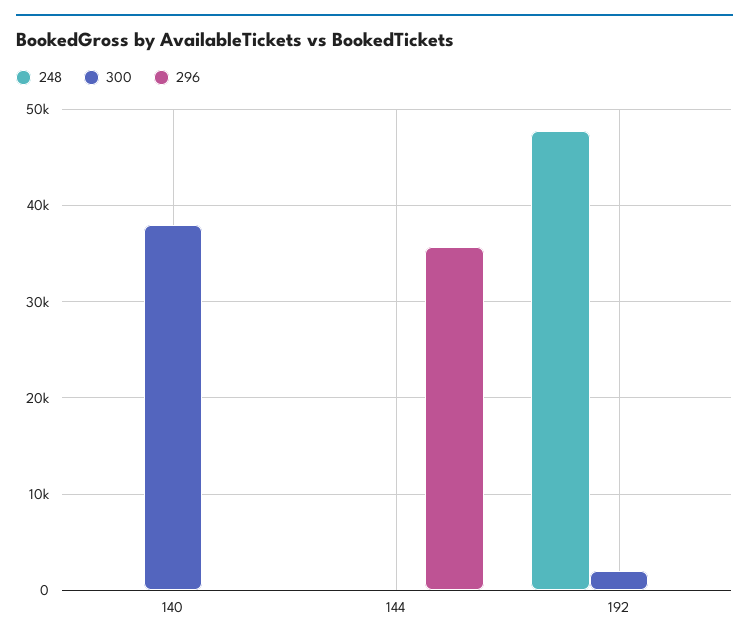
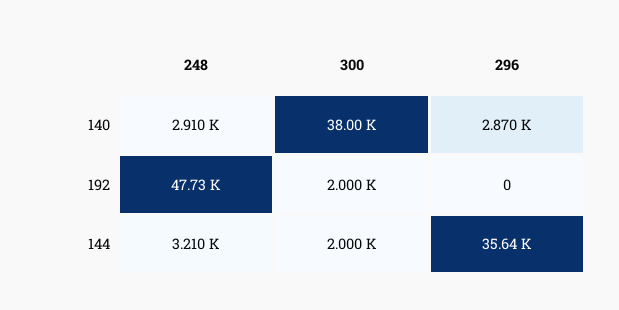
  {
    "248": {
-     "140": 0,
+     "140": 2910,
-     "144": 0,
+     "144": 3210,
      "192": 47730
    },
    "300": {
      "140": 38000,
-     "144": 0,
+     "144": 2000,
      "192": 2000
    },
    "296": {
-     "140": 0,
+     "140": 2870,
      "144": 35640,
      "192": 0
    }
  }

